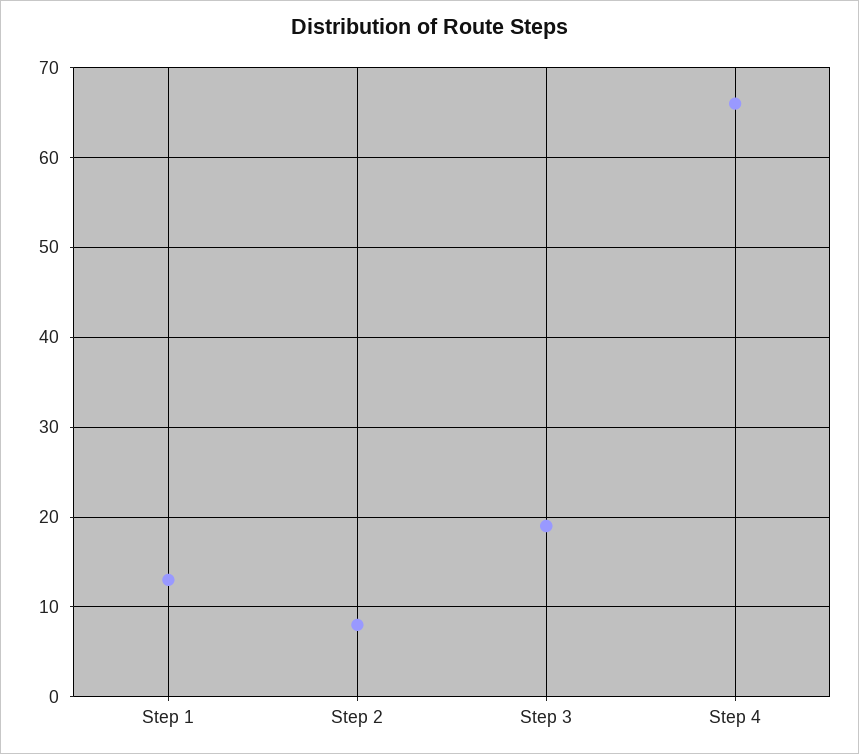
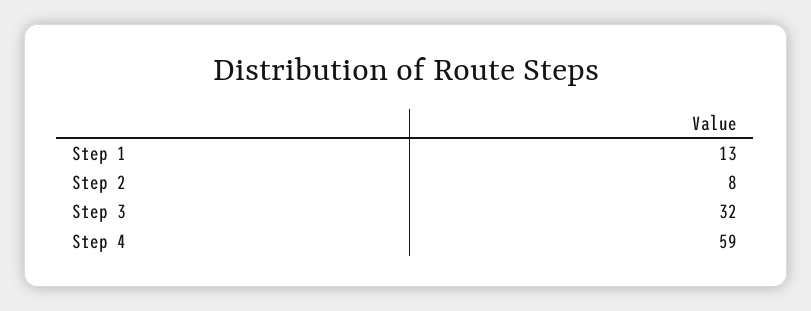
  {
    "Step 1": 13,
    "Step 2": 8,
-   "Step 3": 19,
+   "Step 3": 32,
-   "Step 4": 66
+   "Step 4": 59
  }

